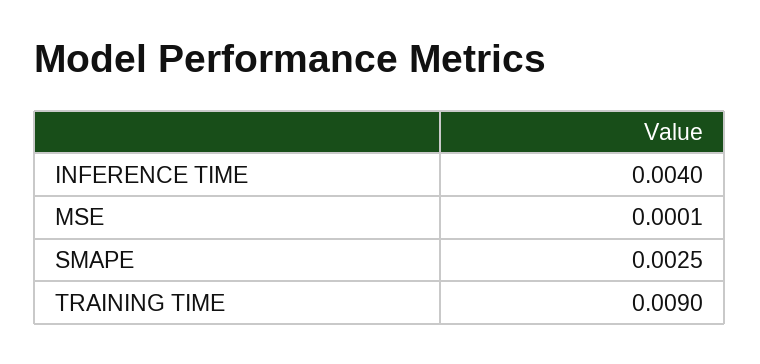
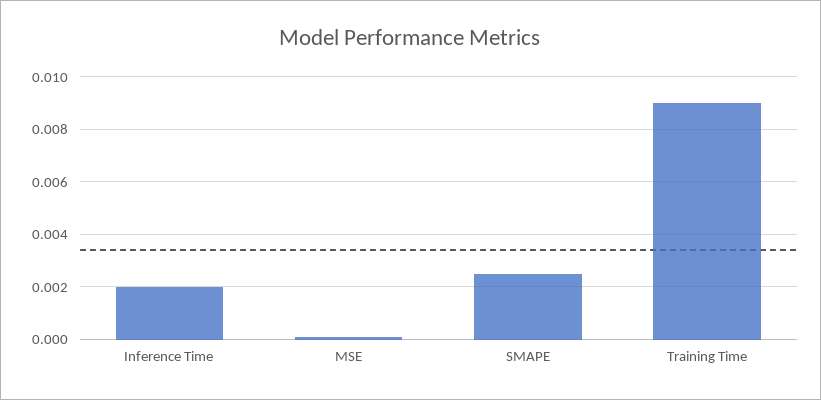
  {
-   "INFERENCE TIME": 0.004,
+   "INFERENCE TIME": 0.002,
    "MSE": 0.0001,
    "SMAPE": 0.0025,
    "TRAINING TIME": 0.009
  }

